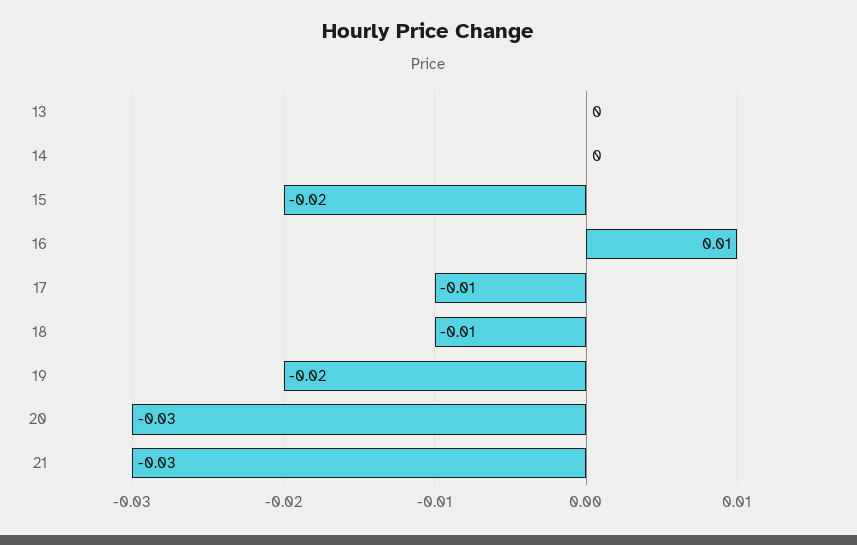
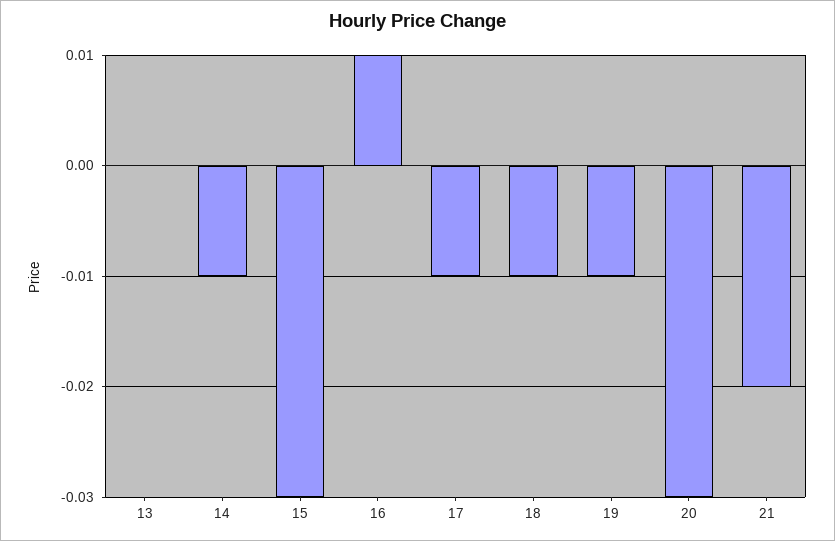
  {
    "13": 0,
-   "14": 0,
+   "14": -0.01,
-   "15": -0.02,
+   "15": -0.03,
    "16": 0.01,
    "17": -0.01,
    "18": -0.01,
-   "19": -0.02,
+   "19": -0.01,
    "20": -0.03,
-   "21": -0.03
+   "21": -0.02
  }

